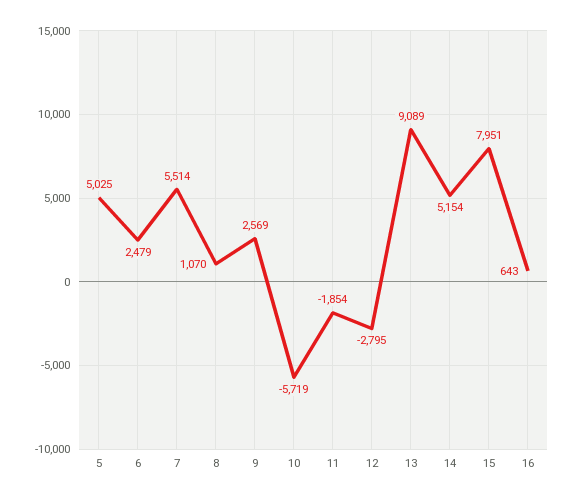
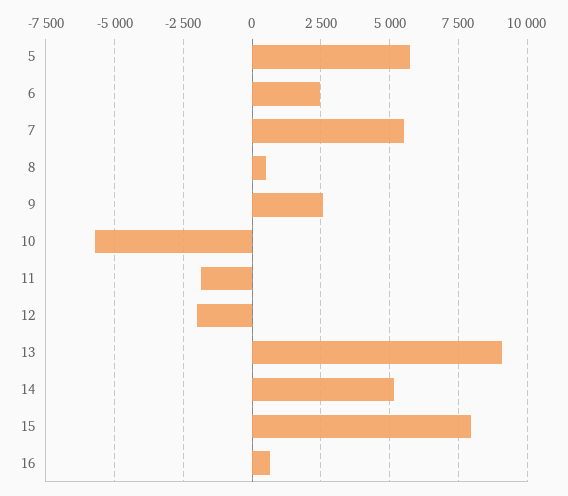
  {
-   "5": 5025,
+   "5": 5750,
    "6": 2479,
    "7": 5514,
-   "8": 1070,
+   "8": 500,
    "9": 2569,
    "10": -5719,
    "11": -1854,
-   "12": -2795,
+   "12": -2000,
    "13": 9089,
    "14": 5154,
    "15": 7951,
    "16": 643
  }

